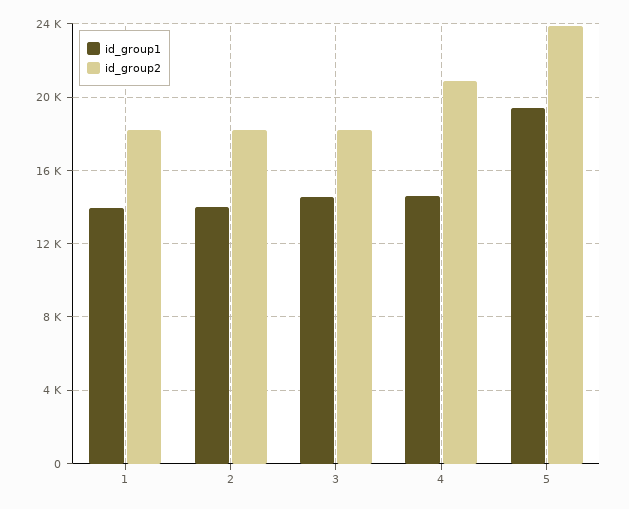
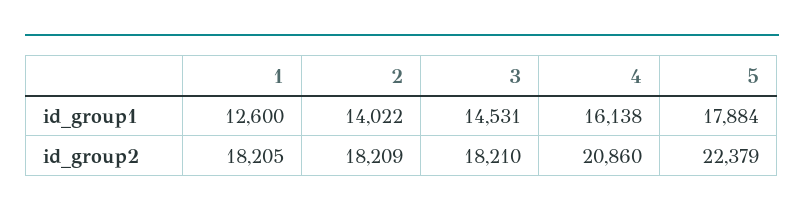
  {
    "id_group1": {
-     "1": 14000,
+     "1": 12600,
      "2": 14022,
      "3": 14531,
-     "4": 14500,
+     "4": 16138,
-     "5": 19500
+     "5": 17884
    },
    "id_group2": {
      "1": 18205,
      "2": 18209,
      "3": 18210,
      "4": 20860,
-     "5": 24000
+     "5": 22379
    }
  }

